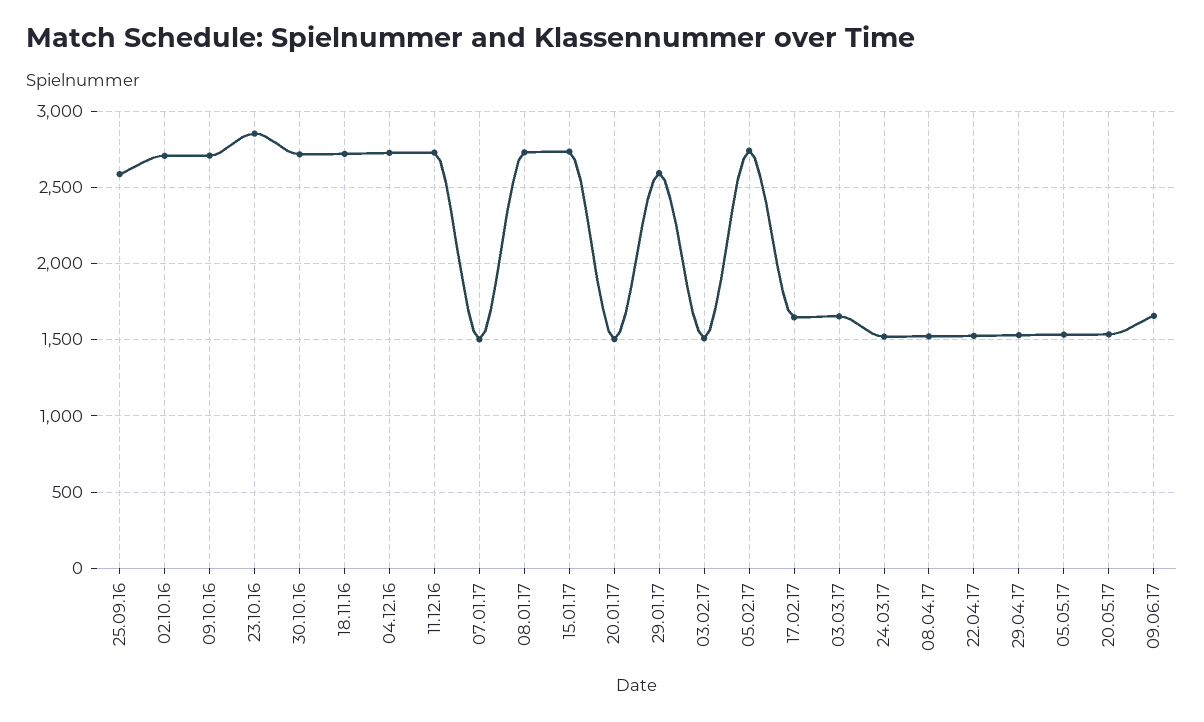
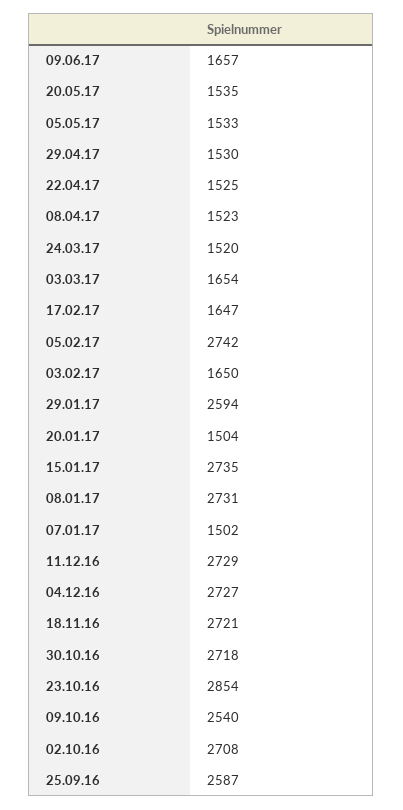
  {
    "25.09.16": 2587,
    "02.10.16": 2708,
-   "09.10.16": 2700,
+   "09.10.16": 2540,
    "23.10.16": 2854,
    "30.10.16": 2718,
    "18.11.16": 2721,
    "04.12.16": 2727,
    "11.12.16": 2729,
    "07.01.17": 1502,
    "08.01.17": 2731,
    "15.01.17": 2735,
    "20.01.17": 1504,
    "29.01.17": 2594,
-   "03.02.17": 1500,
+   "03.02.17": 1650,
    "05.02.17": 2742,
    "17.02.17": 1647,
    "03.03.17": 1654,
    "24.03.17": 1520,
    "08.04.17": 1523,
    "22.04.17": 1525,
    "29.04.17": 1530,
    "05.05.17": 1533,
    "20.05.17": 1535,
    "09.06.17": 1657
  }

